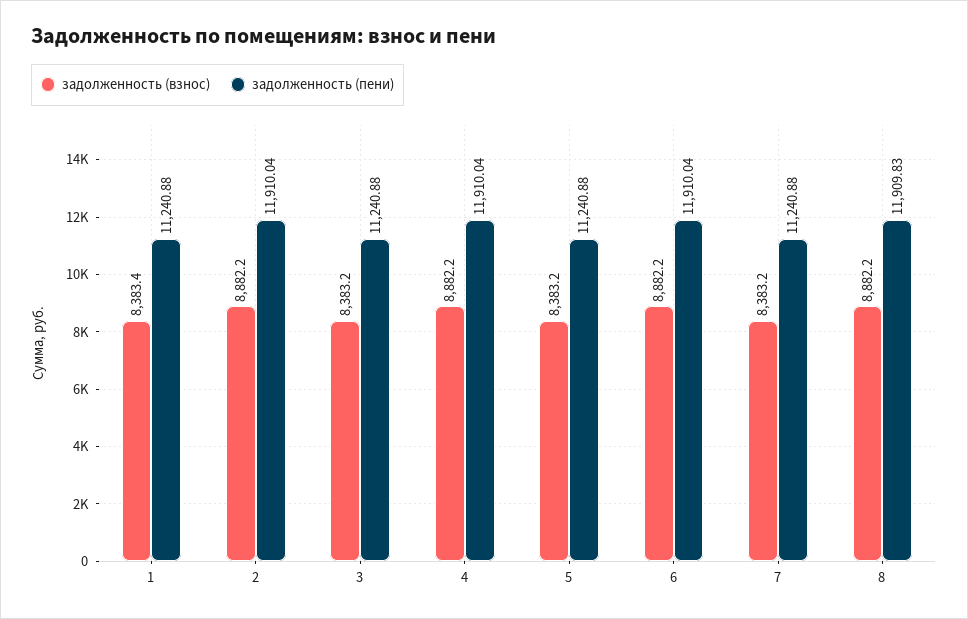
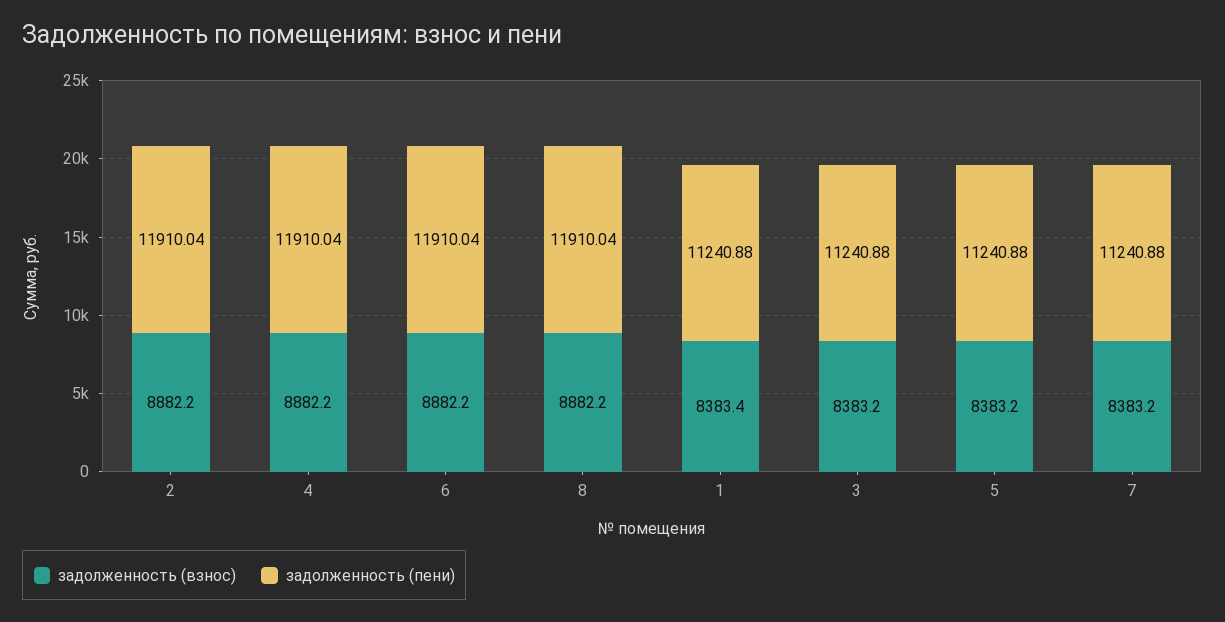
  {
    "задолженность (взнос)": {
      "1": 8383.4,
      "2": 8882.2,
      "3": 8383.2,
      "4": 8882.2,
      "5": 8383.2,
      "6": 8882.2,
      "7": 8383.2,
      "8": 8882.2
    },
    "задолженность (пени)": {
      "1": 11240.88,
      "2": 11910.04,
      "3": 11240.88,
      "4": 11910.04,
      "5": 11240.88,
      "6": 11910.04,
      "7": 11240.88,
-     "8": 11909.83
+     "8": 11910.04
    }
  }

